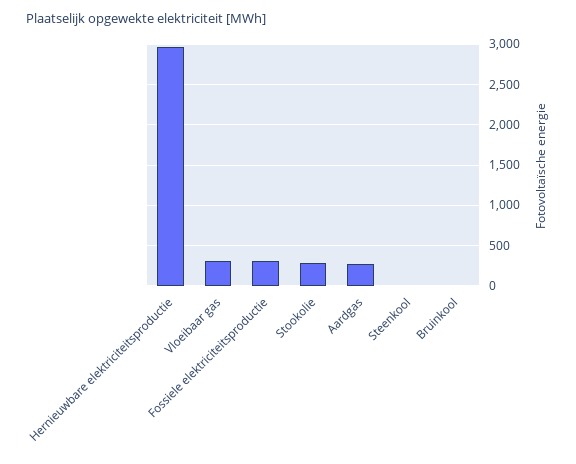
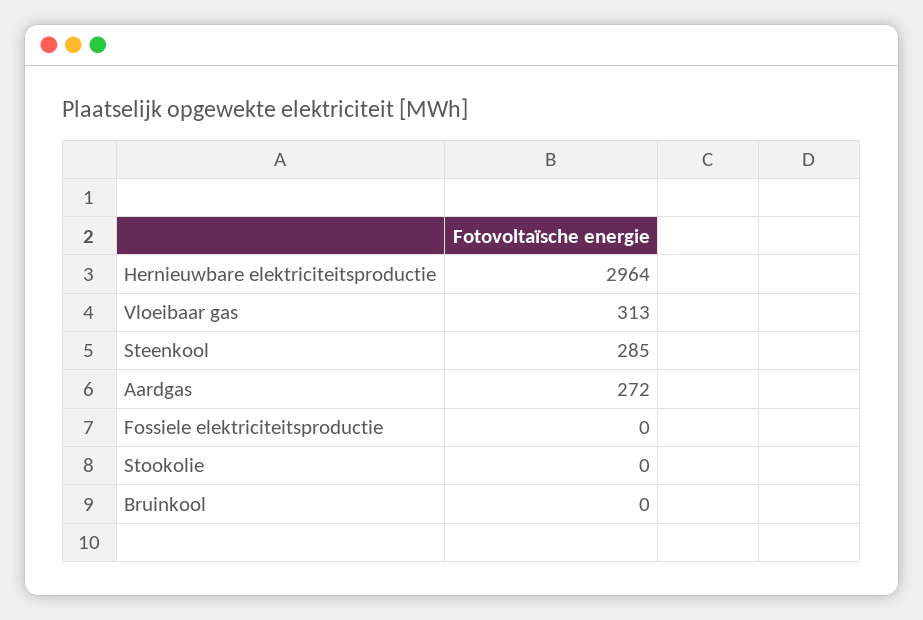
  {
    "Hernieuwbare elektriciteitsproductie": 2964,
    "Vloeibaar gas": 313,
-   "Fossiele elektriciteitsproductie": 300,
+   "Fossiele elektriciteitsproductie": 0,
-   "Stookolie": 300,
+   "Stookolie": 0,
    "Aardgas": 272,
-   "Steenkool": 0,
+   "Steenkool": 285,
    "Bruinkool": 0
  }

